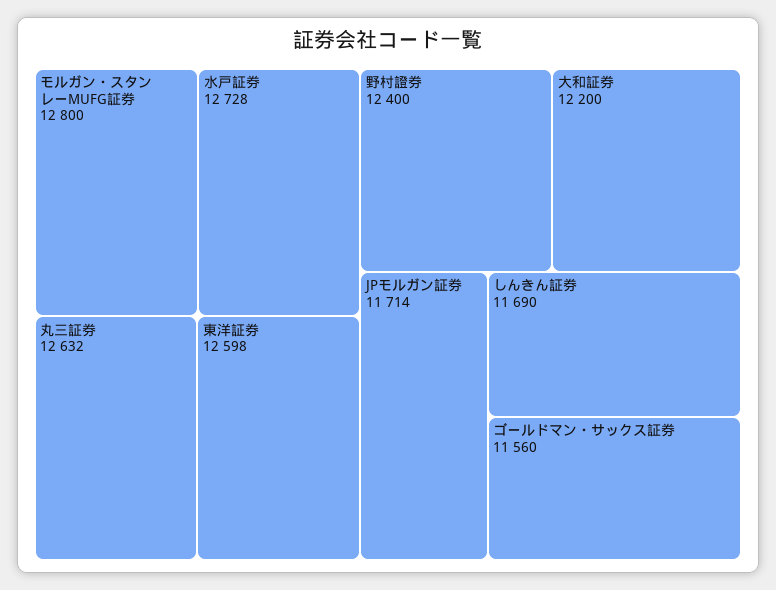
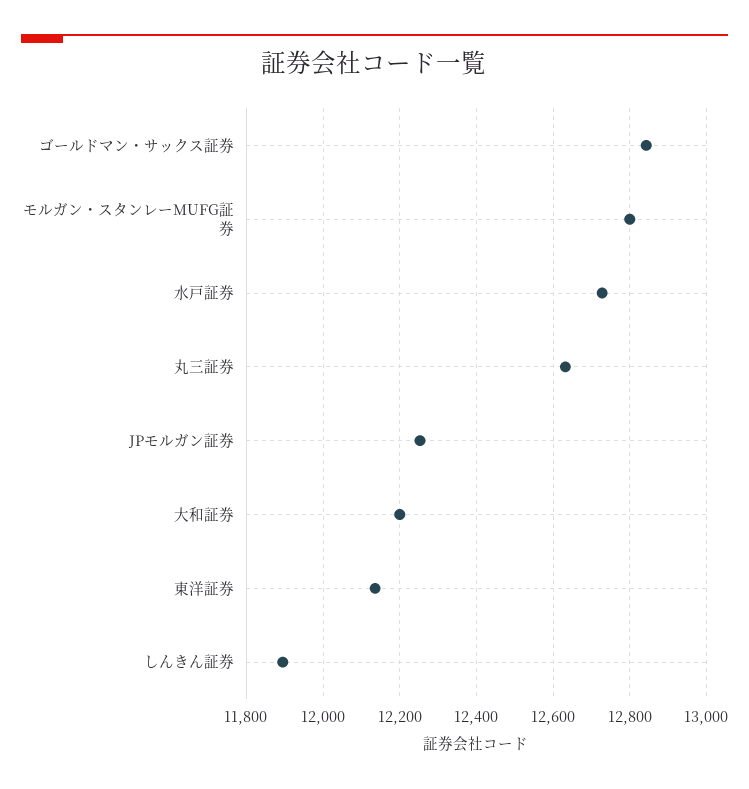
  {
    "モルガン・スタンレーMUFG証券": 12800,
    "水戸証券": 12728,
    "丸三証券": 12632,
-   "東洋証券": 12598,
+   "東洋証券": 12140,
-   "野村證券": 12400,
    "大和証券": 12200,
-   "JPモルガン証券": 11714,
+   "JPモルガン証券": 12260,
-   "しんきん証券": 11690,
+   "しんきん証券": 11900,
-   "ゴールドマン・サックス証券": 11560
+   "ゴールドマン・サックス証券": 12840
  }

